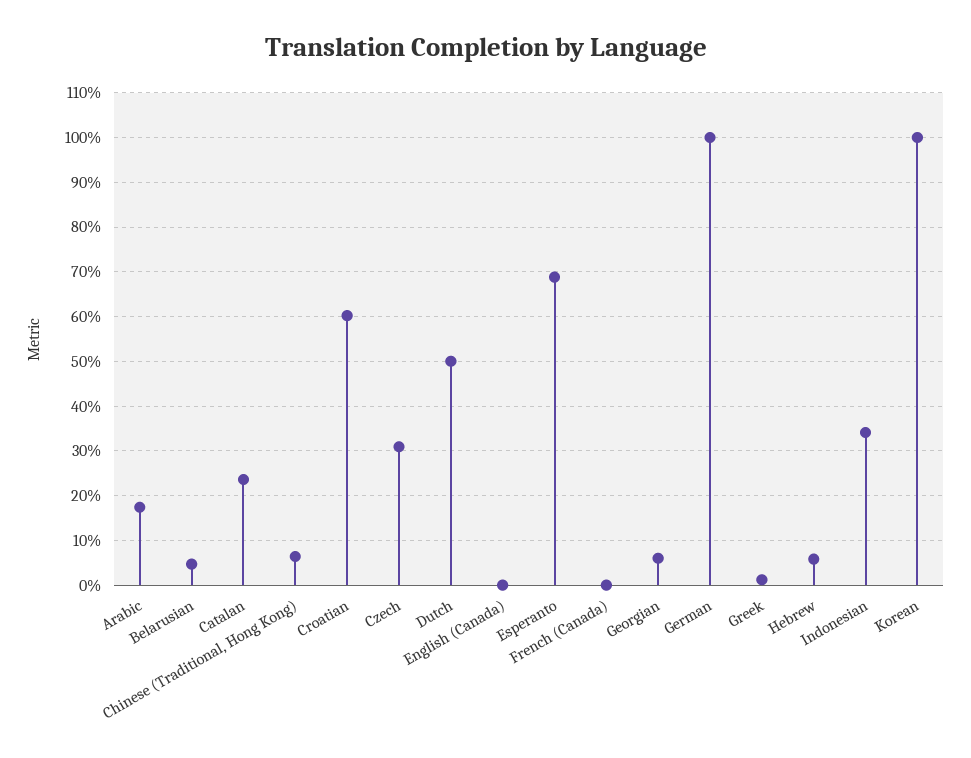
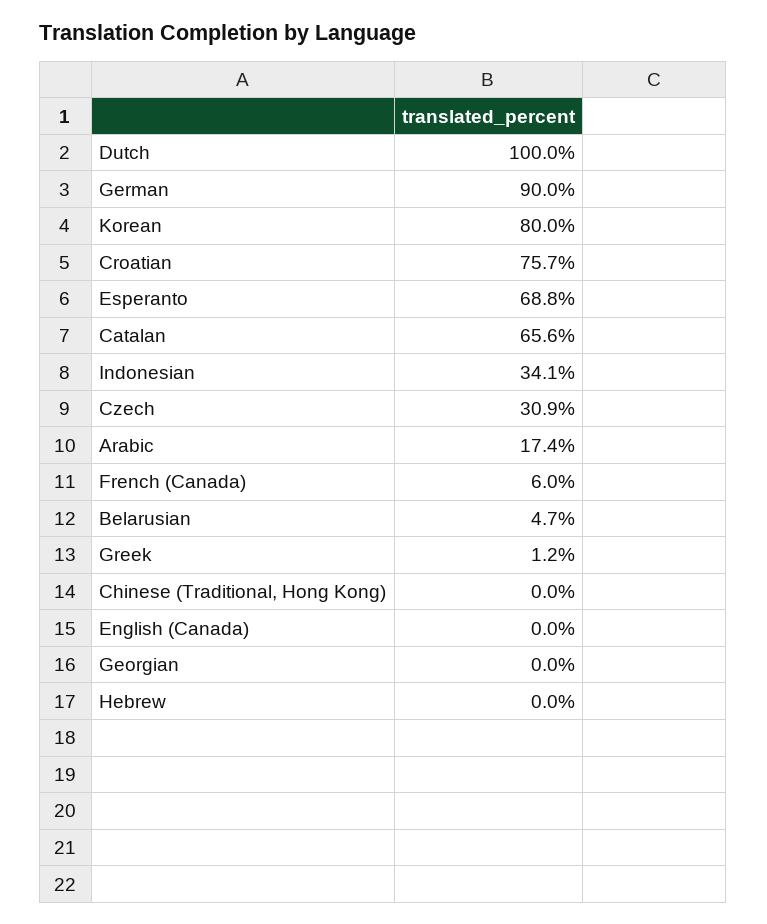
  {
    "Arabic": 17.4,
    "Belarusian": 4.7,
-   "Catalan": 24,
+   "Catalan": 65.6,
-   "Chinese (Traditional, Hong Kong)": 6,
+   "Chinese (Traditional, Hong Kong)": 0,
-   "Croatian": 60,
+   "Croatian": 75.7,
    "Czech": 30.9,
-   "Dutch": 50,
+   "Dutch": 100,
    "English (Canada)": 0,
    "Esperanto": 68.8,
-   "French (Canada)": 0,
+   "French (Canada)": 6,
-   "Georgian": 6,
+   "Georgian": 0,
-   "German": 100,
+   "German": 90,
    "Greek": 1.2,
-   "Hebrew": 6,
+   "Hebrew": 0,
    "Indonesian": 34.1,
-   "Korean": 100
+   "Korean": 80
  }

